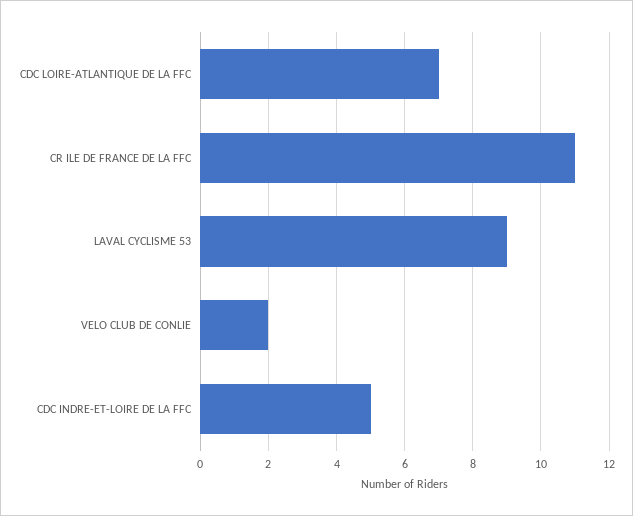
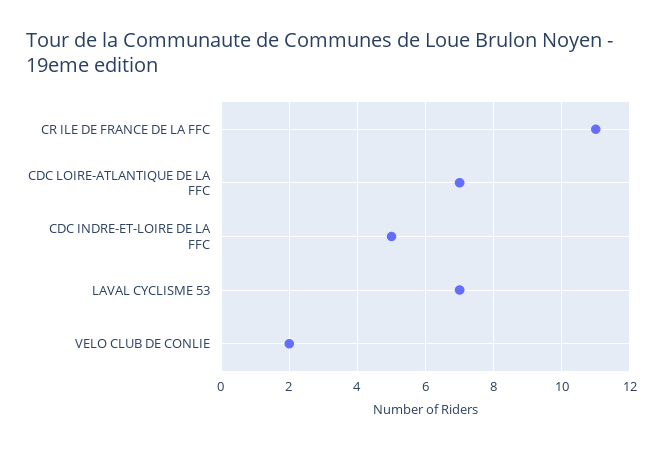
  {
    "CDC LOIRE-ATLANTIQUE DE LA FFC": 7,
    "CR ILE DE FRANCE DE LA FFC": 11,
-   "LAVAL CYCLISME 53": 9,
+   "LAVAL CYCLISME 53": 7,
    "VELO CLUB DE CONLIE": 2,
    "CDC INDRE-ET-LOIRE DE LA FFC": 5
  }

